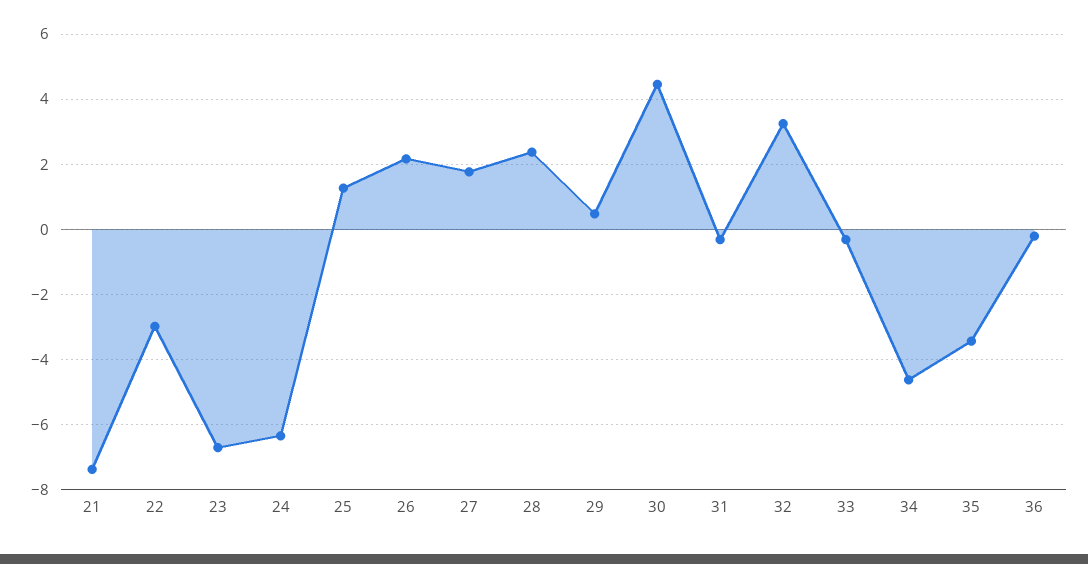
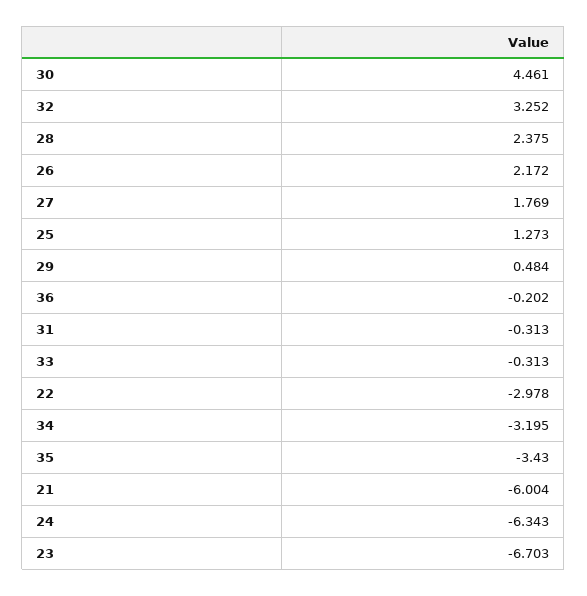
  {
-   "21": -7.4,
+   "21": -6.004,
    "22": -2.978,
    "23": -6.703,
    "24": -6.343,
    "25": 1.273,
    "26": 2.172,
    "27": 1.769,
    "28": 2.375,
    "29": 0.484,
    "30": 4.461,
    "31": -0.313,
    "32": 3.252,
    "33": -0.313,
-   "34": -4.6,
+   "34": -3.195,
    "35": -3.43,
    "36": -0.202
  }

